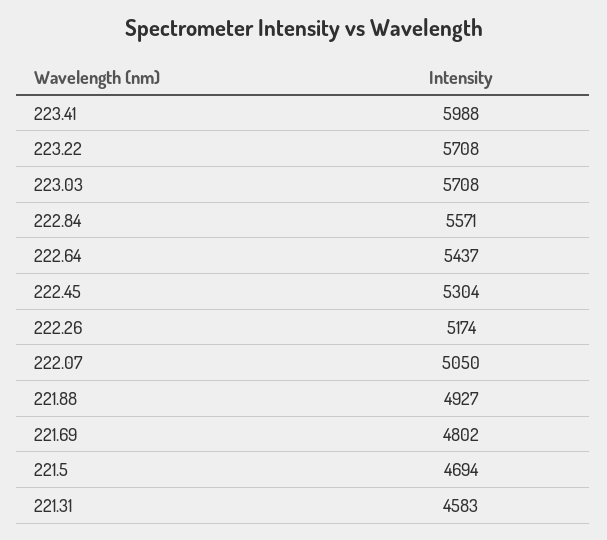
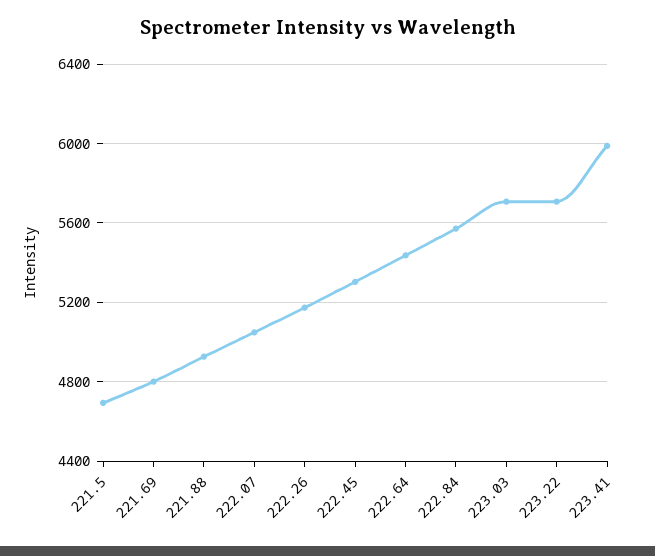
  {
    "223.41": 5988,
    "223.22": 5708,
    "223.03": 5708,
    "222.84": 5571,
    "222.64": 5437,
    "222.45": 5304,
    "222.26": 5174,
    "222.07": 5050,
    "221.88": 4927,
    "221.69": 4802,
-   "221.5": 4694,
+   "221.5": 4694
-   "221.31": 4583
  }

